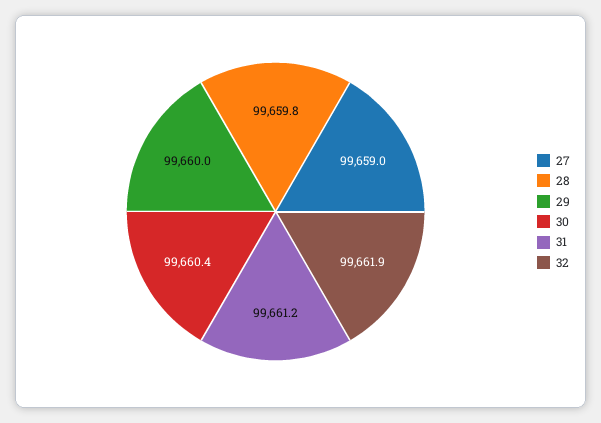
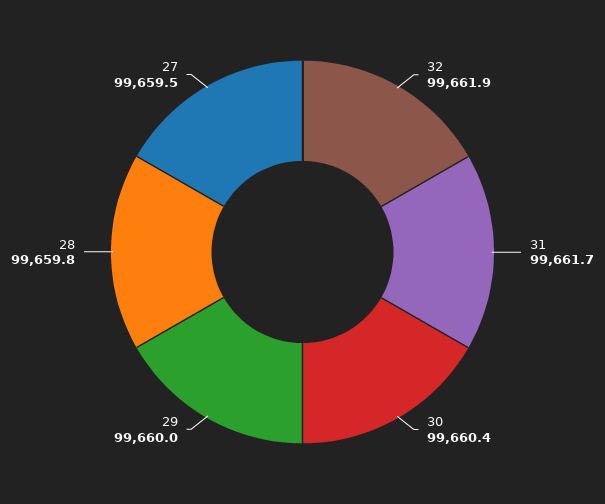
  {
-   "27": 99659,
+   "27": 99659.5,
    "28": 99659.8,
    "29": 99660,
    "30": 99660.4,
-   "31": 99661.2,
+   "31": 99661.7,
    "32": 99661.9
  }

